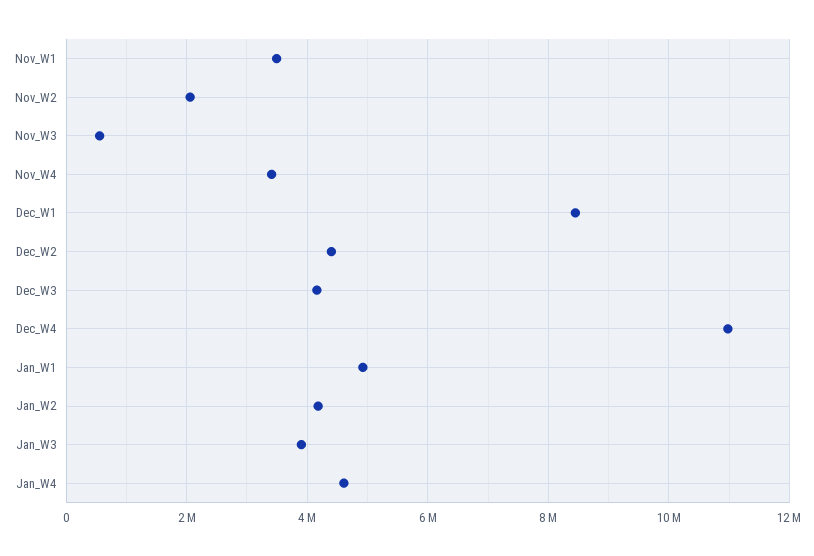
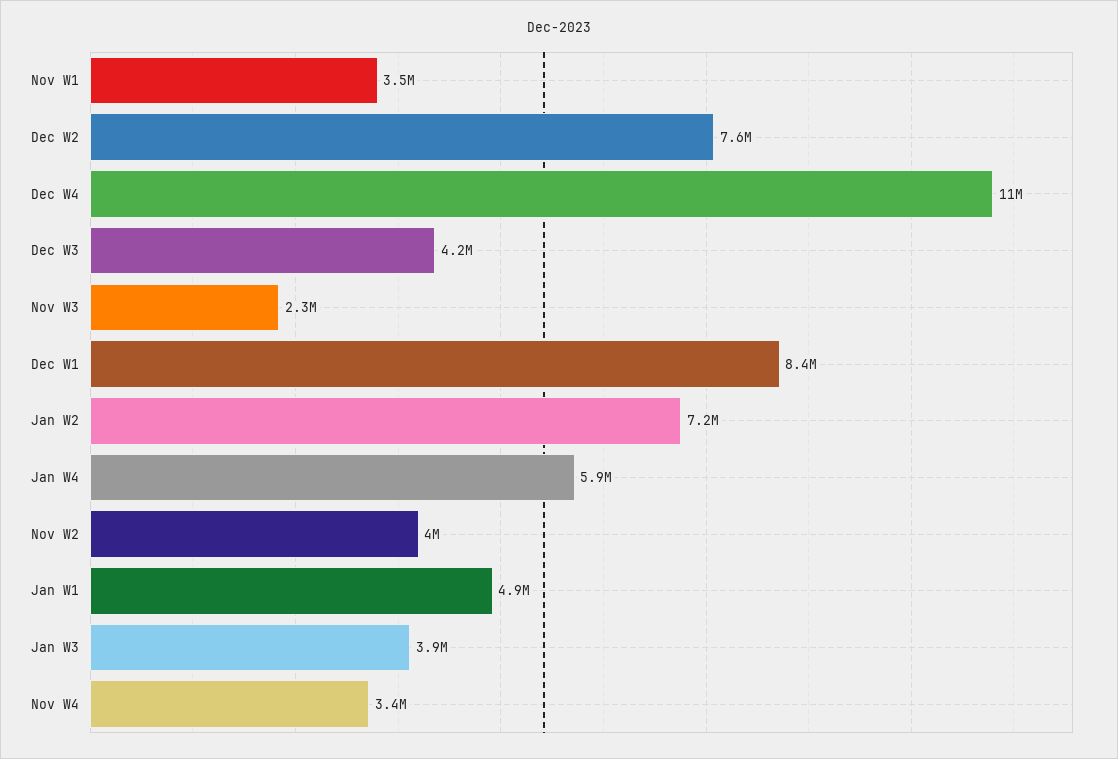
  {
    "Nov_W1": 3500000,
-   "Nov_W2": 2000000,
+   "Nov_W2": 4000000,
-   "Nov_W3": 600000,
+   "Nov_W3": 2300000,
    "Nov_W4": 3400000,
    "Dec_W1": 8400000,
-   "Dec_W2": 4400000,
+   "Dec_W2": 7600000,
    "Dec_W3": 4200000,
    "Dec_W4": 11000000,
    "Jan_W1": 4900000,
-   "Jan_W2": 4200000,
+   "Jan_W2": 7200000,
    "Jan_W3": 3900000,
-   "Jan_W4": 4600000
+   "Jan_W4": 5900000
  }

